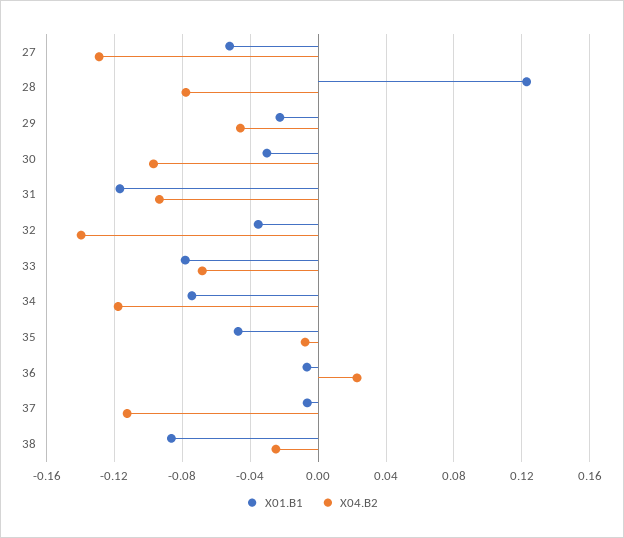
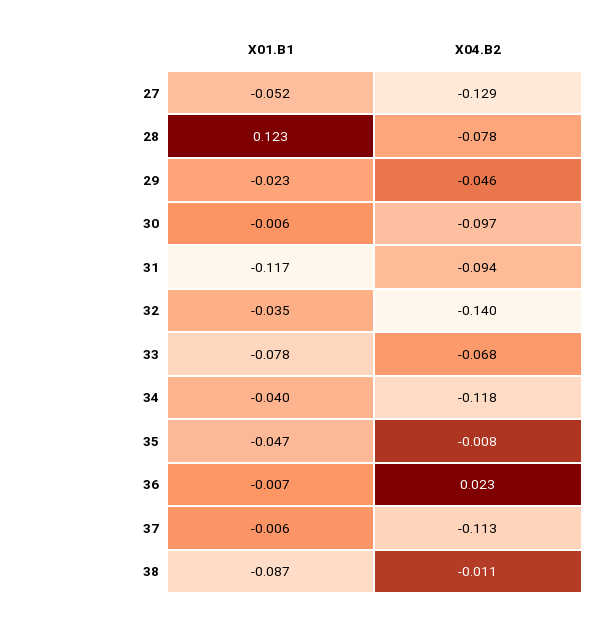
  {
    "X01.B1": {
      "27": -0.052,
      "28": 0.123,
      "29": -0.023,
-     "30": -0.03,
+     "30": -0.006,
      "31": -0.117,
      "32": -0.035,
      "33": -0.078,
-     "34": -0.075,
+     "34": -0.04,
      "35": -0.047,
      "36": -0.007,
      "37": -0.006,
      "38": -0.087
    },
    "X04.B2": {
      "27": -0.129,
      "28": -0.078,
      "29": -0.046,
      "30": -0.097,
      "31": -0.094,
      "32": -0.14,
      "33": -0.068,
      "34": -0.118,
      "35": -0.008,
      "36": 0.023,
      "37": -0.113,
-     "38": -0.025
+     "38": -0.011
    }
  }

